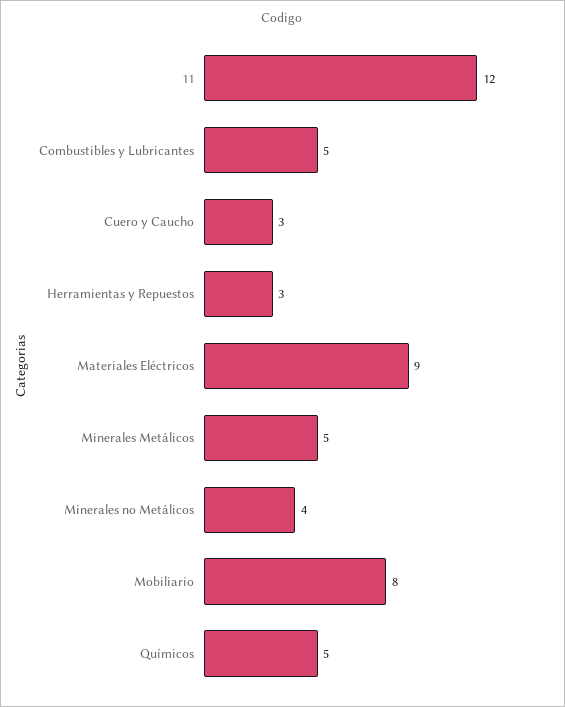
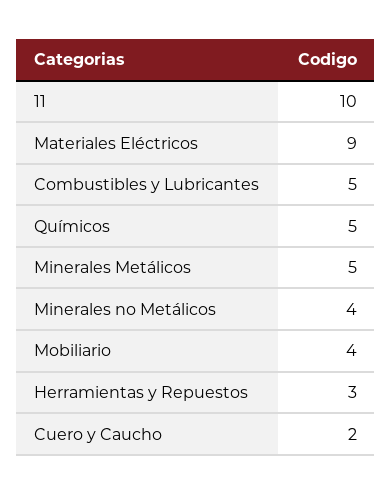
  {
-   "11": 12,
+   "11": 10,
    "Combustibles y Lubricantes": 5,
-   "Cuero y Caucho": 3,
+   "Cuero y Caucho": 2,
    "Herramientas y Repuestos": 3,
    "Materiales Eléctricos": 9,
    "Minerales Metálicos": 5,
    "Minerales no Metálicos": 4,
-   "Mobiliario": 8,
+   "Mobiliario": 4,
    "Químicos": 5
  }

